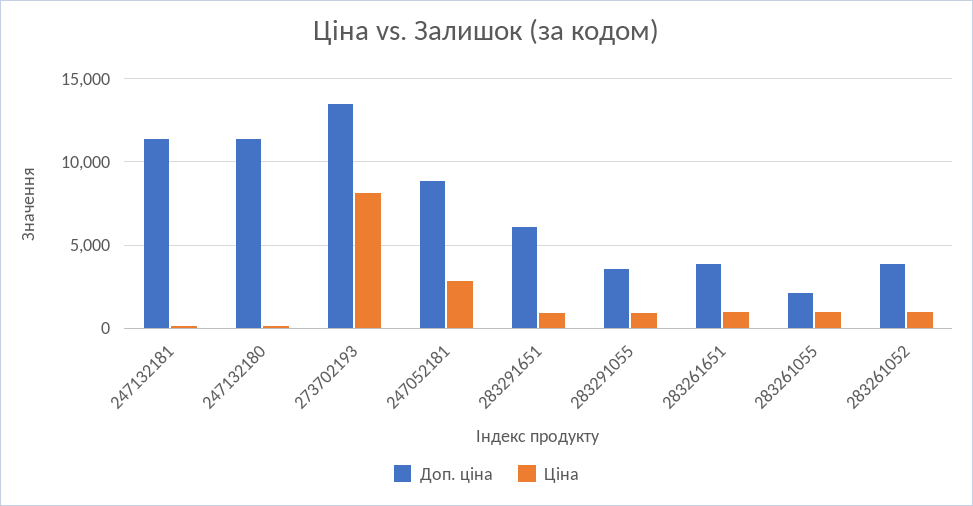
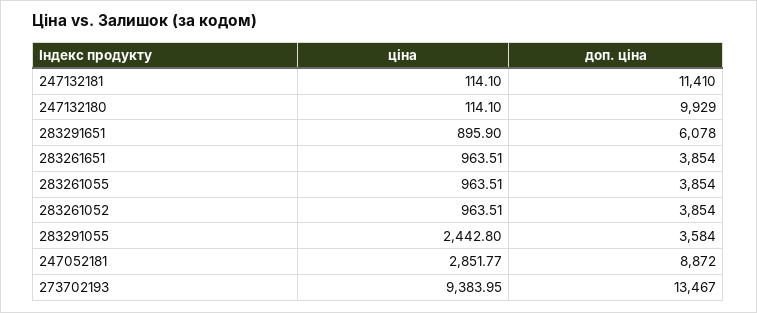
  {
    "Доп. ціна": {
      "247132181": 11410,
-     "247132180": 11500,
+     "247132180": 9929,
      "273702193": 13467,
      "247052181": 8872,
      "283291651": 6078,
      "283291055": 3584,
      "283261651": 3854,
-     "283261055": 2000,
+     "283261055": 3854,
      "283261052": 3854
    },
    "Ціна": {
      "247132181": 114.1,
      "247132180": 114.1,
-     "273702193": 8000,
+     "273702193": 9383.95,
      "247052181": 2851.77,
      "283291651": 895.9,
-     "283291055": 1000,
+     "283291055": 2442.8,
      "283261651": 963.51,
      "283261055": 963.51,
      "283261052": 963.51
    }
  }

